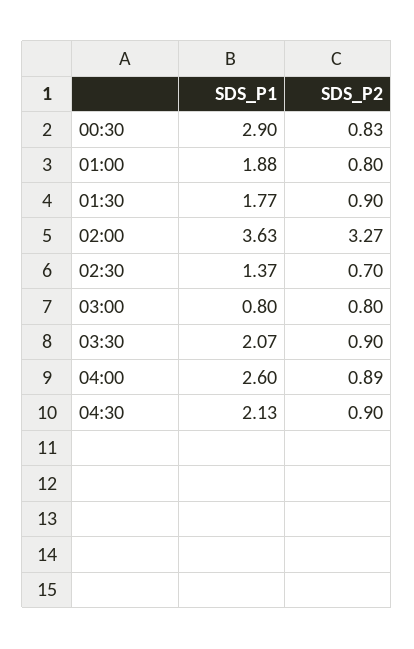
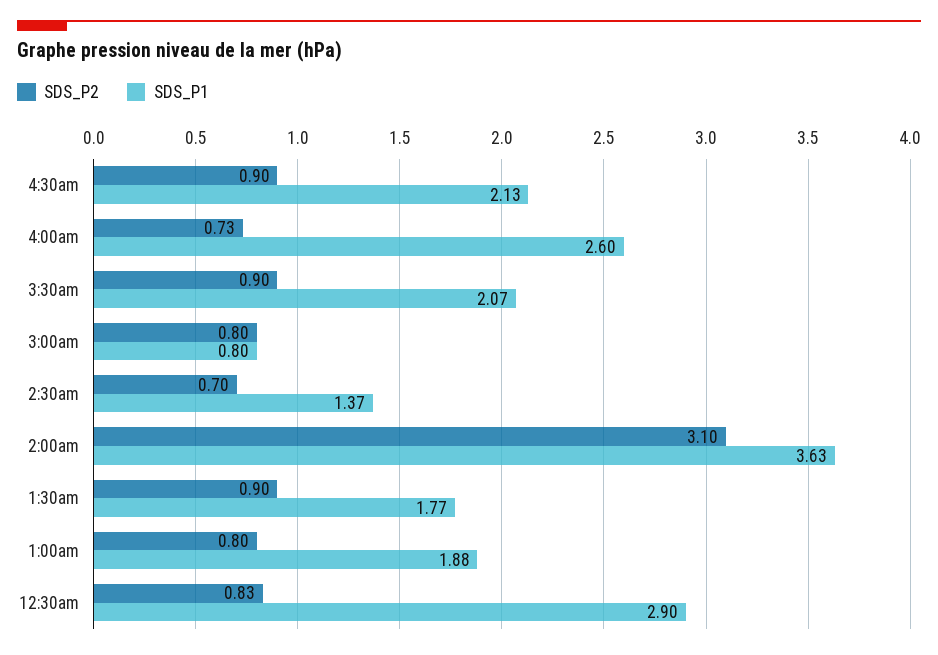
  {
    "SDS_P1": {
      "00:30": 2.9,
      "01:00": 1.88,
      "01:30": 1.77,
      "02:00": 3.63,
      "02:30": 1.37,
      "03:00": 0.8,
      "03:30": 2.07,
      "04:00": 2.6,
      "04:30": 2.13
    },
    "SDS_P2": {
      "00:30": 0.83,
      "01:00": 0.8,
      "01:30": 0.9,
-     "02:00": 3.27,
+     "02:00": 3.1,
      "02:30": 0.7,
      "03:00": 0.8,
      "03:30": 0.9,
-     "04:00": 0.89,
+     "04:00": 0.73,
      "04:30": 0.9
    }
  }

